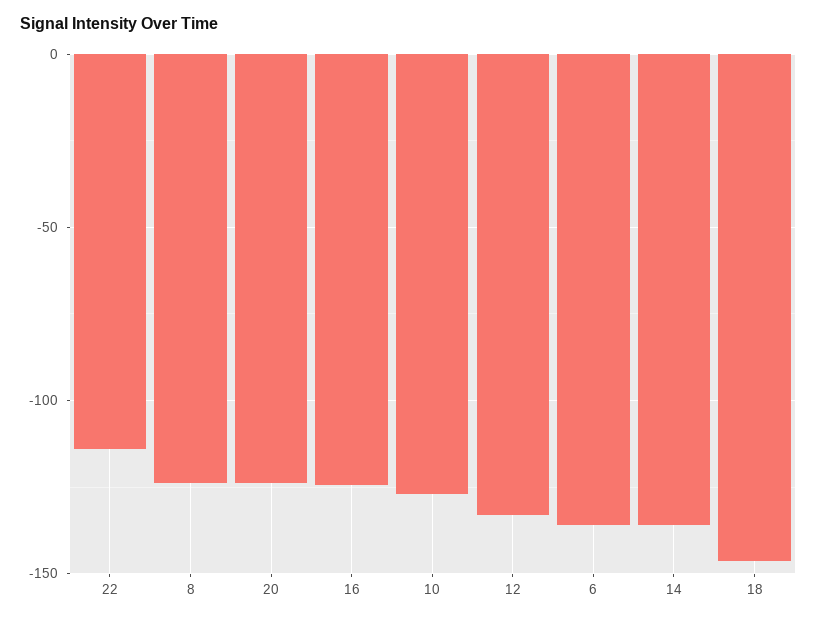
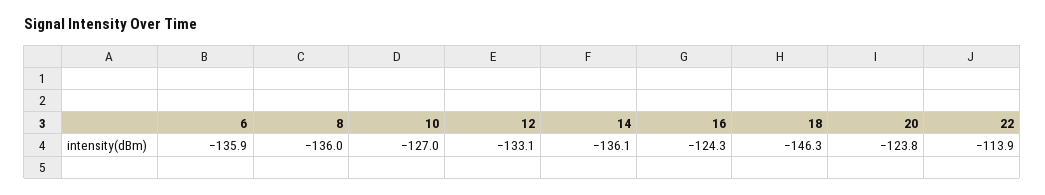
  {
    "22": -113.9,
-   "8": -125,
+   "8": -136,
    "20": -123.8,
    "16": -124.3,
    "10": -127,
    "12": -133.1,
    "6": -135.9,
    "14": -136.1,
    "18": -146.3
  }

